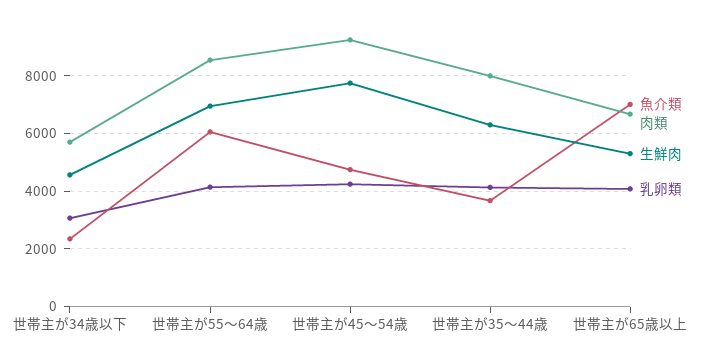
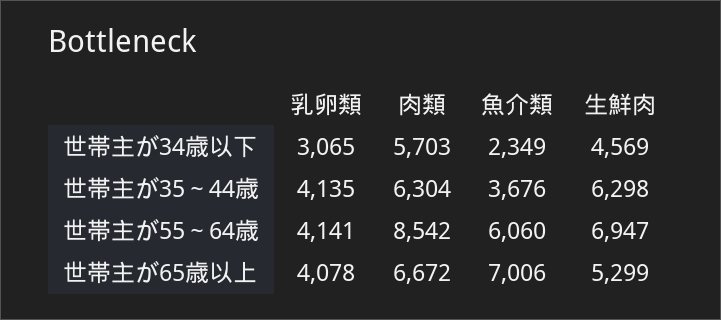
  {
    "魚介類": {
      "世帯主が34歳以下": 2349,
      "世帯主が55～64歳": 6060,
-     "世帯主が45～54歳": 4750,
      "世帯主が35～44歳": 3676,
      "世帯主が65歳以上": 7006
    },
    "肉類": {
      "世帯主が34歳以下": 5703,
      "世帯主が55～64歳": 8542,
-     "世帯主が45～54歳": 9250,
-     "世帯主が35～44歳": 8000,
+     "世帯主が35～44歳": 6304,
      "世帯主が65歳以上": 6672
    },
    "生鮮肉": {
      "世帯主が34歳以下": 4569,
      "世帯主が55～64歳": 6947,
-     "世帯主が45～54歳": 7750,
      "世帯主が35～44歳": 6298,
      "世帯主が65歳以上": 5299
    },
    "乳卵類": {
      "世帯主が34歳以下": 3065,
      "世帯主が55～64歳": 4141,
-     "世帯主が45～54歳": 4250,
      "世帯主が35～44歳": 4135,
      "世帯主が65歳以上": 4078
    }
  }

